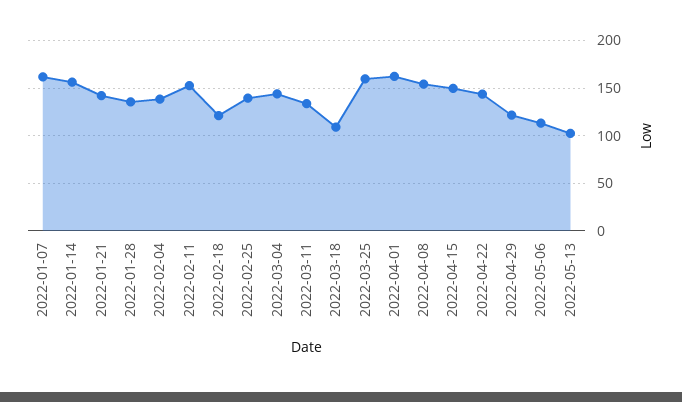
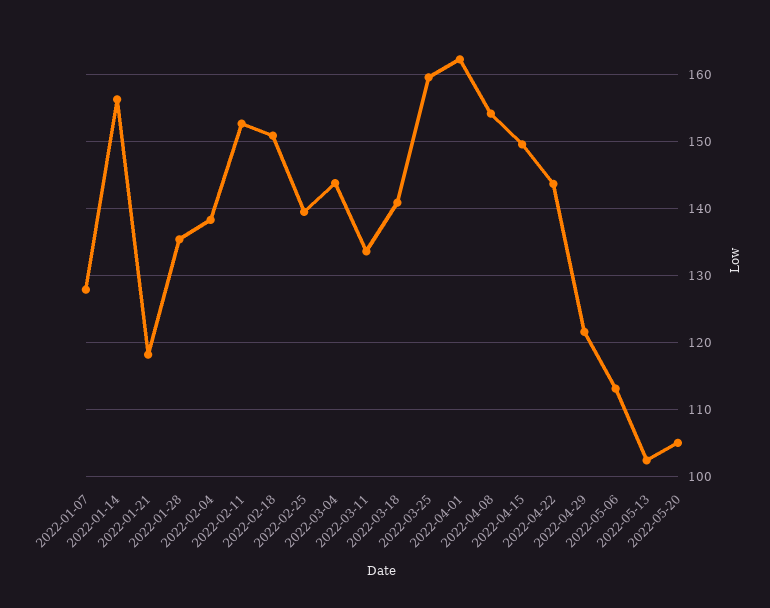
  {
-   "2022-01-07": 160,
+   "2022-01-07": 128,
    "2022-01-14": 156,
-   "2022-01-21": 140,
+   "2022-01-21": 118,
    "2022-01-28": 135,
    "2022-02-04": 138,
    "2022-02-11": 153,
-   "2022-02-18": 120,
+   "2022-02-18": 151,
    "2022-02-25": 140,
    "2022-03-04": 144,
    "2022-03-11": 134,
-   "2022-03-18": 110,
+   "2022-03-18": 141,
    "2022-03-25": 160,
    "2022-04-01": 162,
    "2022-04-08": 154,
    "2022-04-15": 150,
    "2022-04-22": 144,
    "2022-04-29": 122,
    "2022-05-06": 113,
-   "2022-05-13": 102
+   "2022-05-13": 102,
+   "2022-05-20": 105
  }

